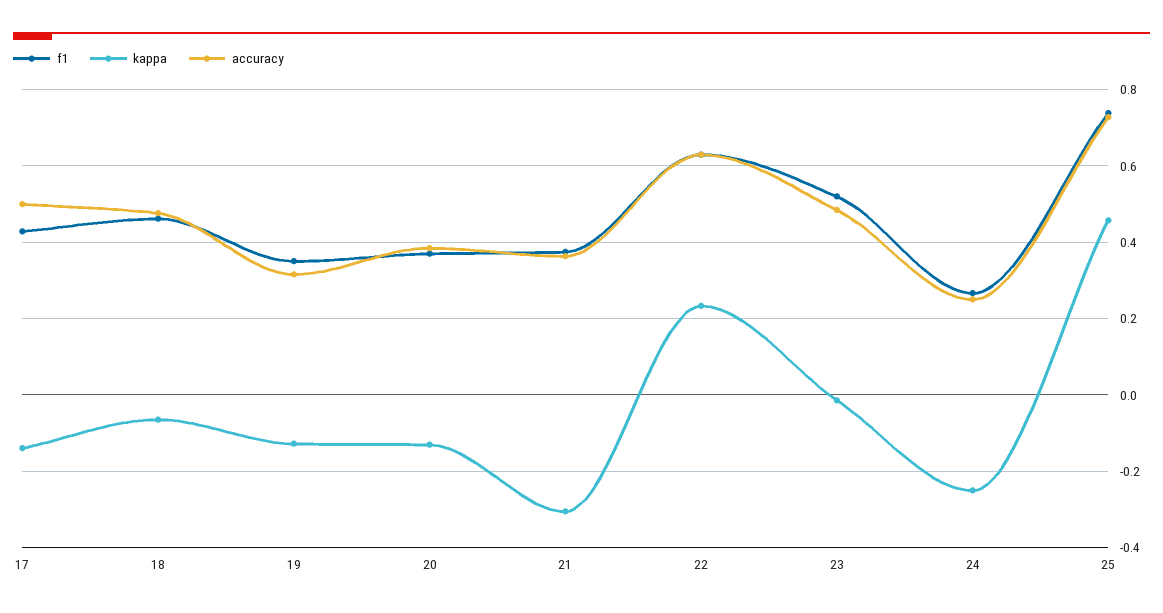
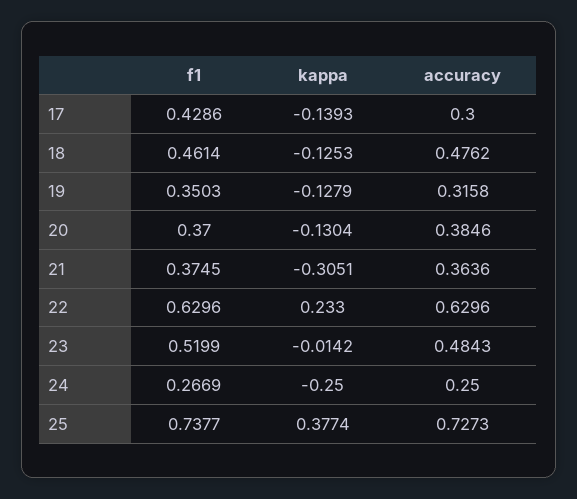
  {
    "f1": {
      "17": 0.4286,
      "18": 0.4614,
      "19": 0.3503,
      "20": 0.37,
      "21": 0.3745,
      "22": 0.6296,
      "23": 0.5199,
      "24": 0.2669,
      "25": 0.7377
    },
    "kappa": {
      "17": -0.1393,
-     "18": -0.06,
+     "18": -0.1253,
      "19": -0.1279,
      "20": -0.1304,
      "21": -0.3051,
      "22": 0.233,
      "23": -0.0142,
      "24": -0.25,
-     "25": 0.46
+     "25": 0.3774
    },
    "accuracy": {
-     "17": 0.5,
+     "17": 0.3,
      "18": 0.4762,
      "19": 0.3158,
      "20": 0.3846,
      "21": 0.3636,
      "22": 0.6296,
      "23": 0.4843,
      "24": 0.25,
      "25": 0.7273
    }
  }

